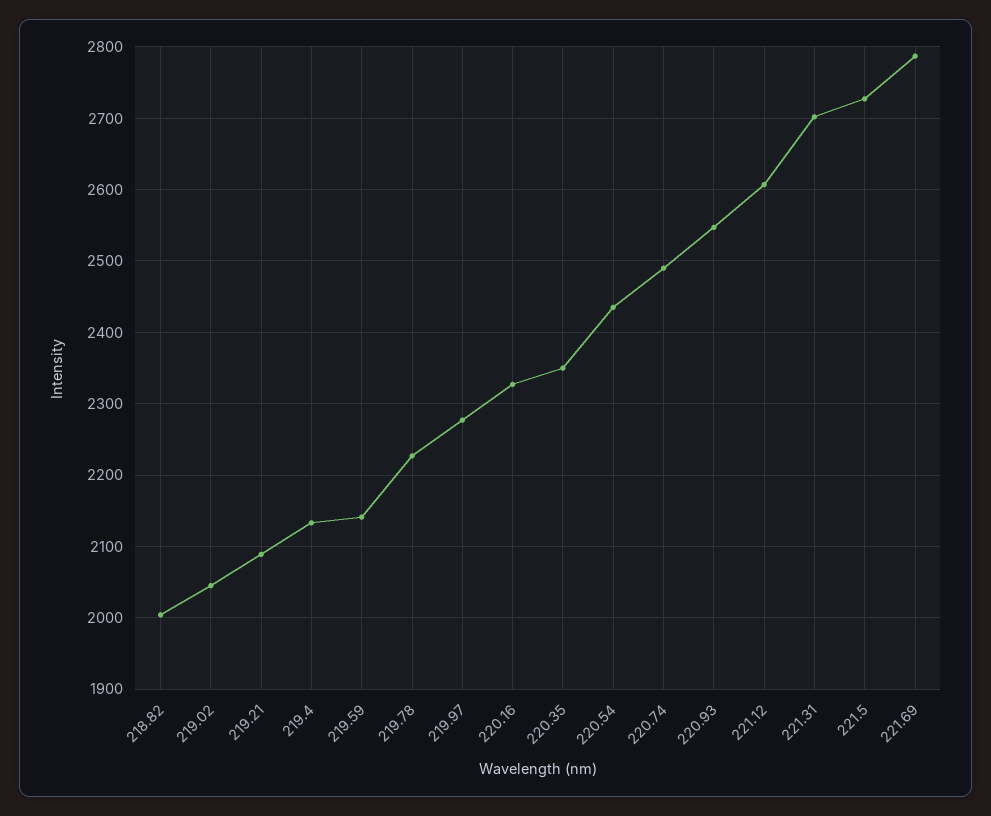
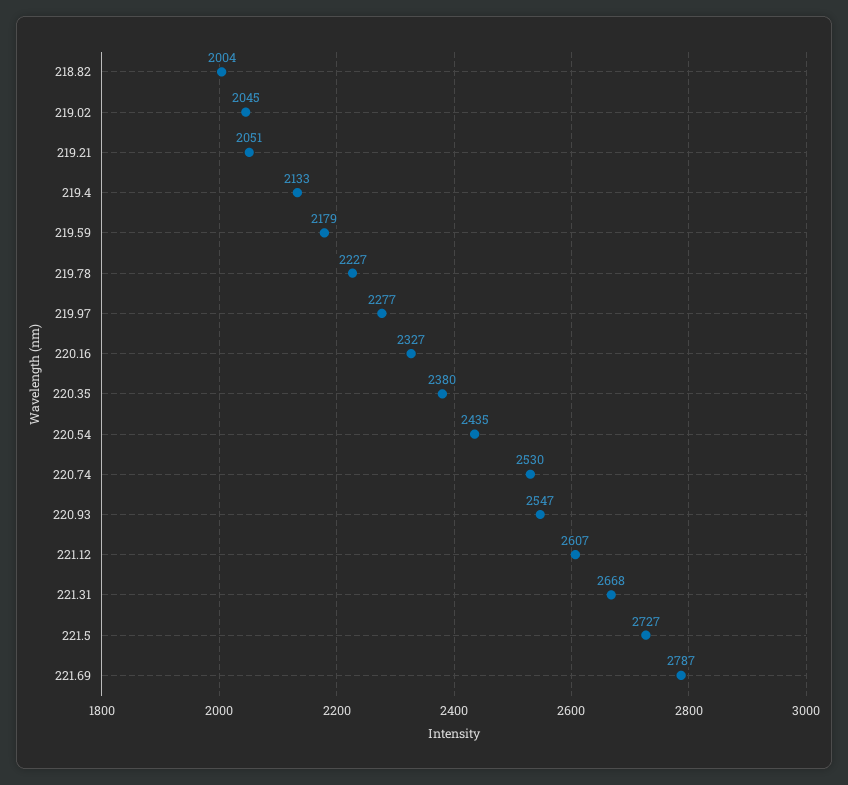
  {
    "218.82": 2004,
    "219.02": 2045,
-   "219.21": 2090,
+   "219.21": 2051,
    "219.4": 2133,
-   "219.59": 2140,
+   "219.59": 2179,
    "219.78": 2227,
    "219.97": 2277,
    "220.16": 2327,
-   "220.35": 2350,
+   "220.35": 2380,
    "220.54": 2435,
-   "220.74": 2490,
+   "220.74": 2530,
    "220.93": 2547,
    "221.12": 2607,
-   "221.31": 2700,
+   "221.31": 2668,
    "221.5": 2727,
    "221.69": 2787
  }

